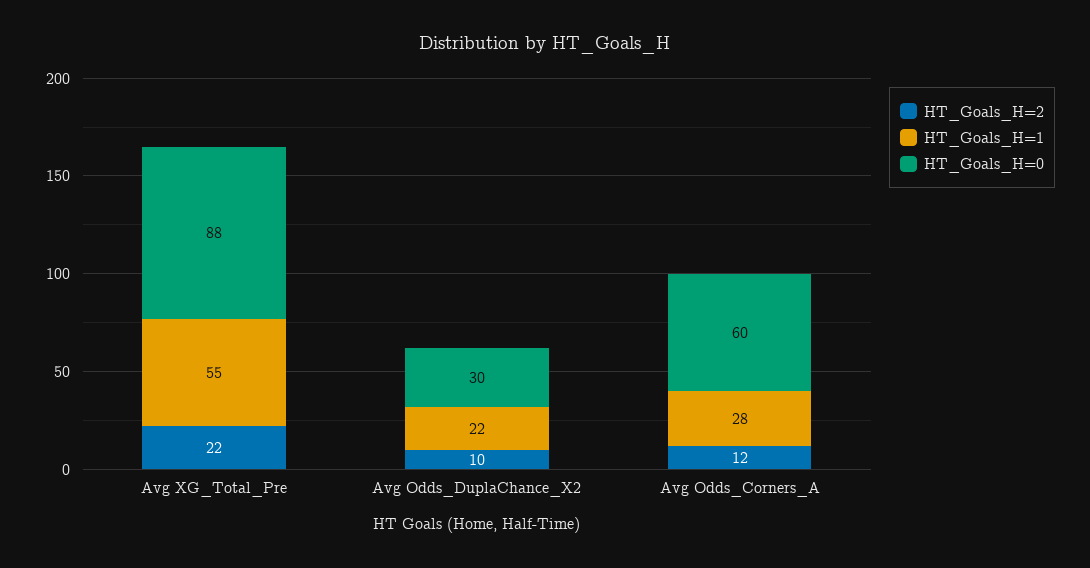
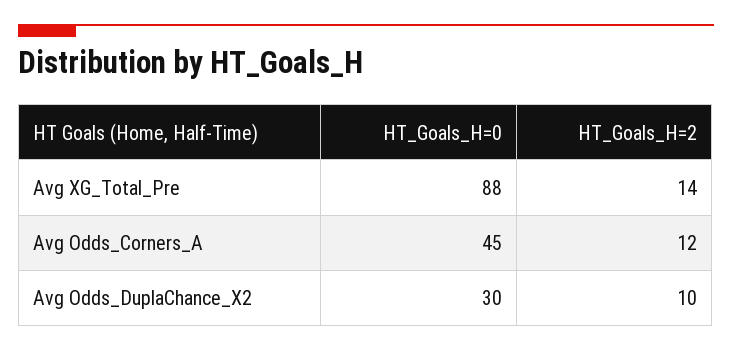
  {
    "HT_Goals_H=2": {
-     "Avg XG_Total_Pre": 22,
+     "Avg XG_Total_Pre": 14,
      "Avg Odds_DuplaChance_X2": 10,
      "Avg Odds_Corners_A": 12
    },
-   "HT_Goals_H=1": {
-     "Avg XG_Total_Pre": 55,
-     "Avg Odds_DuplaChance_X2": 22,
-     "Avg Odds_Corners_A": 28
-   },
    "HT_Goals_H=0": {
      "Avg XG_Total_Pre": 88,
      "Avg Odds_DuplaChance_X2": 30,
-     "Avg Odds_Corners_A": 60
+     "Avg Odds_Corners_A": 45
    }
  }

